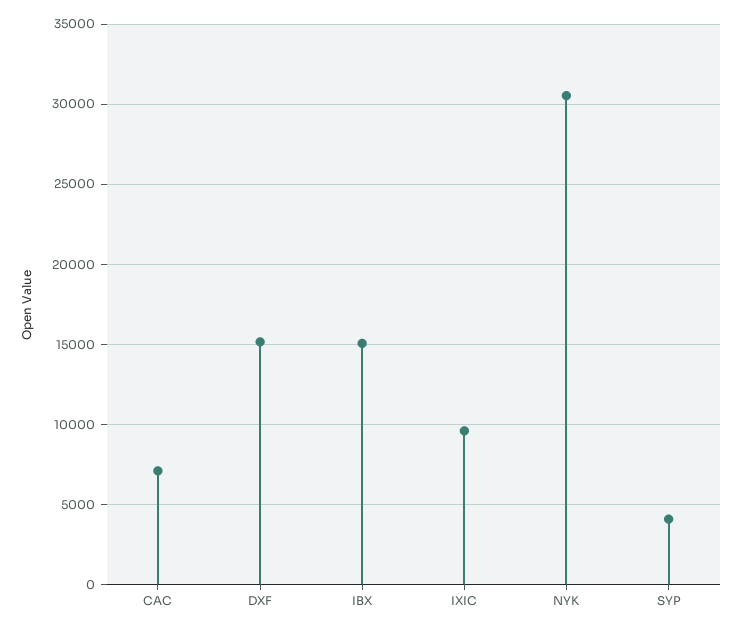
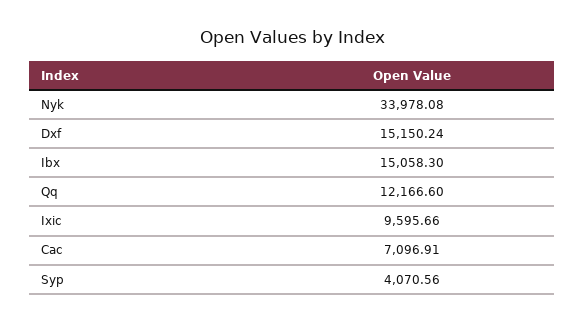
  {
    "CAC": 7096.91,
    "DXF": 15150.24,
    "IBX": 15058.3,
    "IXIC": 9595.66,
-   "NYK": 30500,
+   "NYK": 33978.08,
-   "SYP": 4070.56
+   "SYP": 4070.56,
+   "Qq": 12166.6
  }

